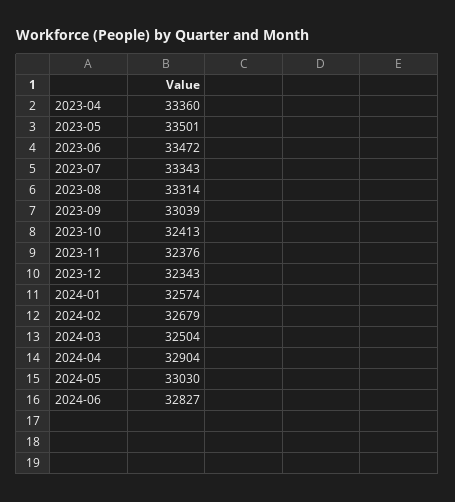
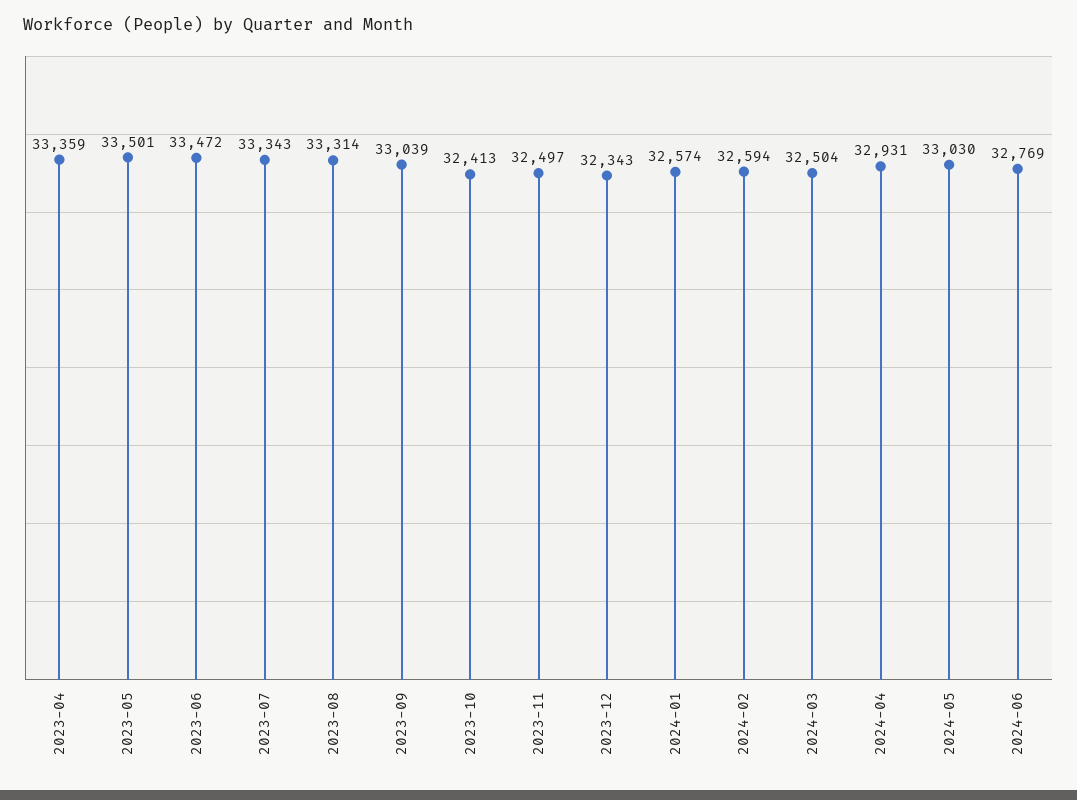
  {
-   "2023-04": 33360,
+   "2023-04": 33359,
    "2023-05": 33501,
    "2023-06": 33472,
    "2023-07": 33343,
    "2023-08": 33314,
    "2023-09": 33039,
    "2023-10": 32413,
-   "2023-11": 32376,
+   "2023-11": 32497,
    "2023-12": 32343,
    "2024-01": 32574,
-   "2024-02": 32679,
+   "2024-02": 32594,
    "2024-03": 32504,
-   "2024-04": 32904,
+   "2024-04": 32931,
    "2024-05": 33030,
-   "2024-06": 32827
+   "2024-06": 32769
  }

